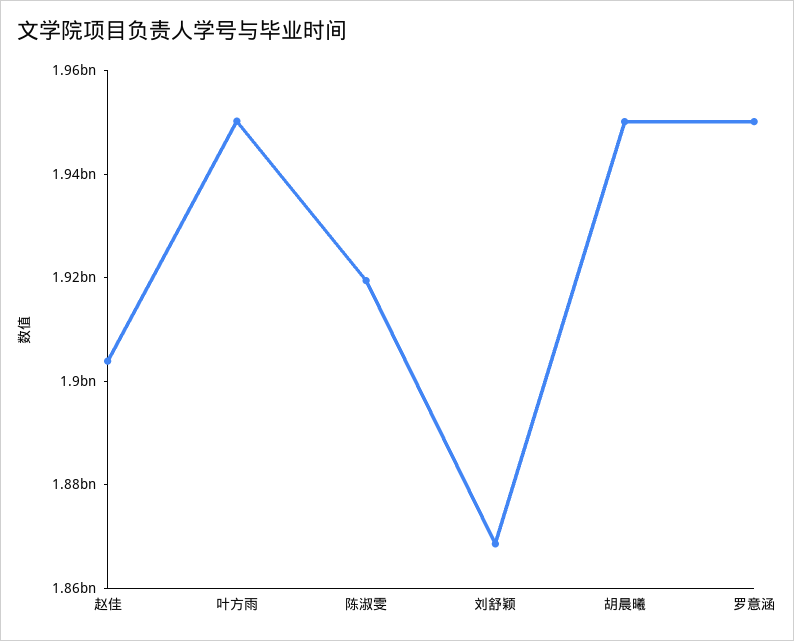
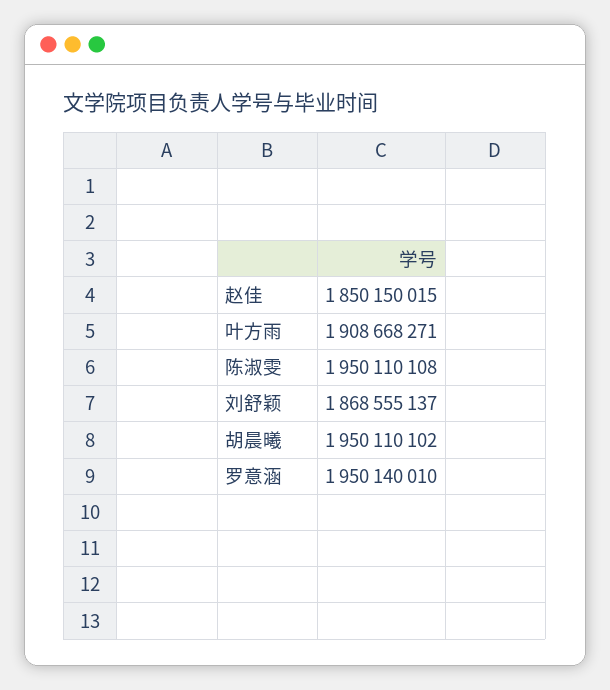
  {
-   "赵佳": 1905000000,
+   "赵佳": 1850150015,
-   "叶方雨": 1950000000,
+   "叶方雨": 1908668271,
-   "陈淑雯": 1920000000,
+   "陈淑雯": 1950110108,
    "刘舒颖": 1868555137,
    "胡晨曦": 1950110102,
    "罗意涵": 1950140010
  }

